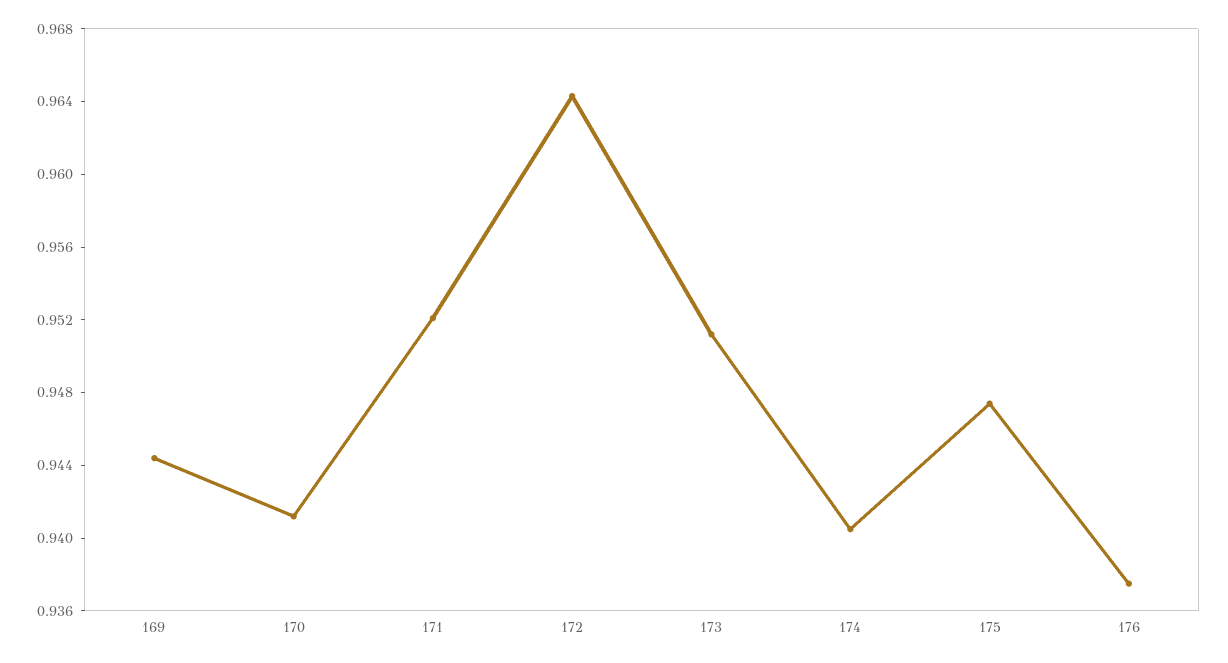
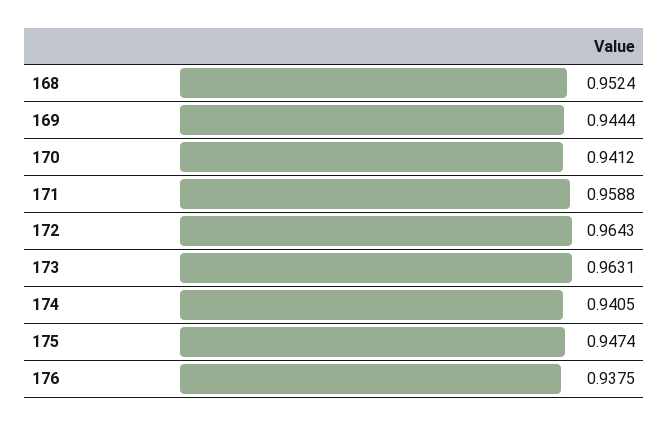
  {
    "169": 0.9444,
    "170": 0.9412,
-   "171": 0.952,
+   "171": 0.9588,
    "172": 0.9643,
-   "173": 0.951,
+   "173": 0.9631,
    "174": 0.9405,
    "175": 0.9474,
-   "176": 0.9375
+   "176": 0.9375,
+   "168": 0.9524
  }

